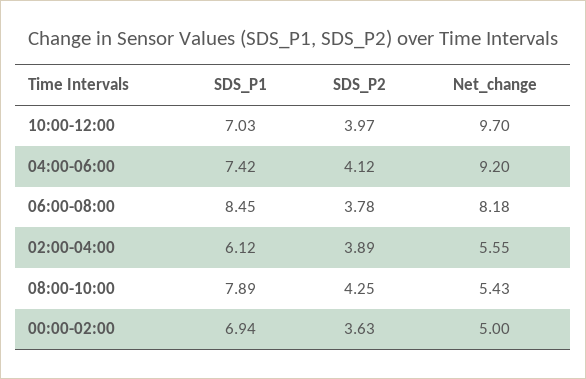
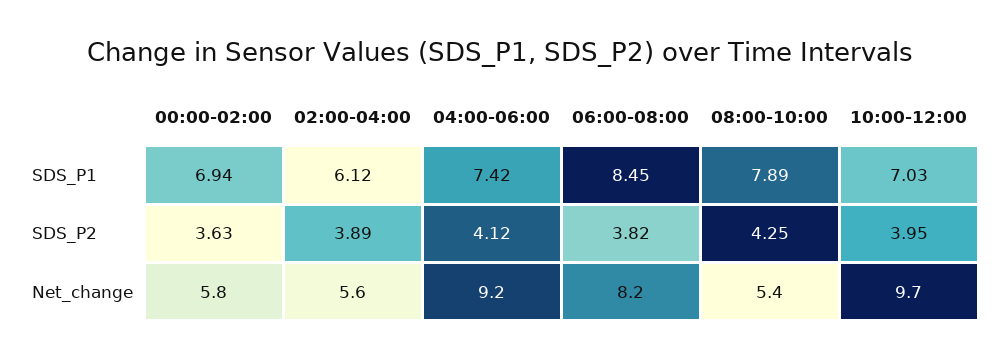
  {
    "SDS_P1": {
      "10:00-12:00": 7.03,
      "04:00-06:00": 7.42,
      "06:00-08:00": 8.45,
      "02:00-04:00": 6.12,
      "08:00-10:00": 7.89,
      "00:00-02:00": 6.94
    },
    "SDS_P2": {
-     "10:00-12:00": 3.97,
+     "10:00-12:00": 3.95,
      "04:00-06:00": 4.12,
-     "06:00-08:00": 3.78,
+     "06:00-08:00": 3.82,
      "02:00-04:00": 3.89,
      "08:00-10:00": 4.25,
      "00:00-02:00": 3.63
    },
    "Net_change": {
      "10:00-12:00": 9.7,
      "04:00-06:00": 9.2,
      "06:00-08:00": 8.18,
      "02:00-04:00": 5.55,
      "08:00-10:00": 5.43,
-     "00:00-02:00": 5
+     "00:00-02:00": 5.8
    }
  }

